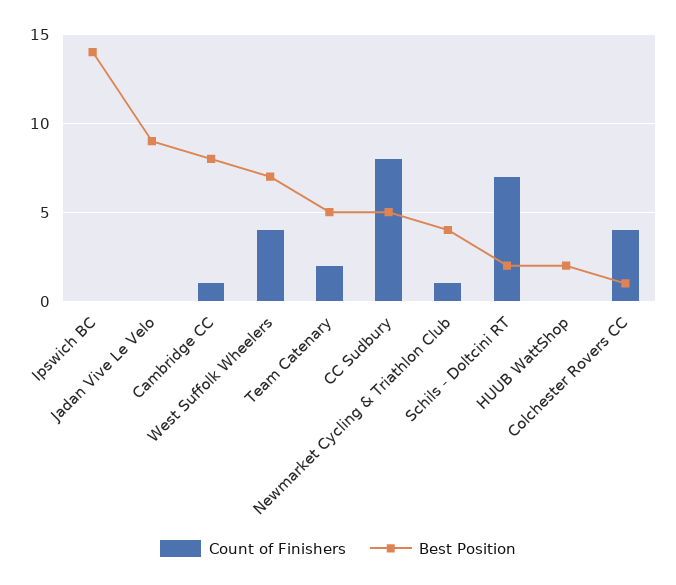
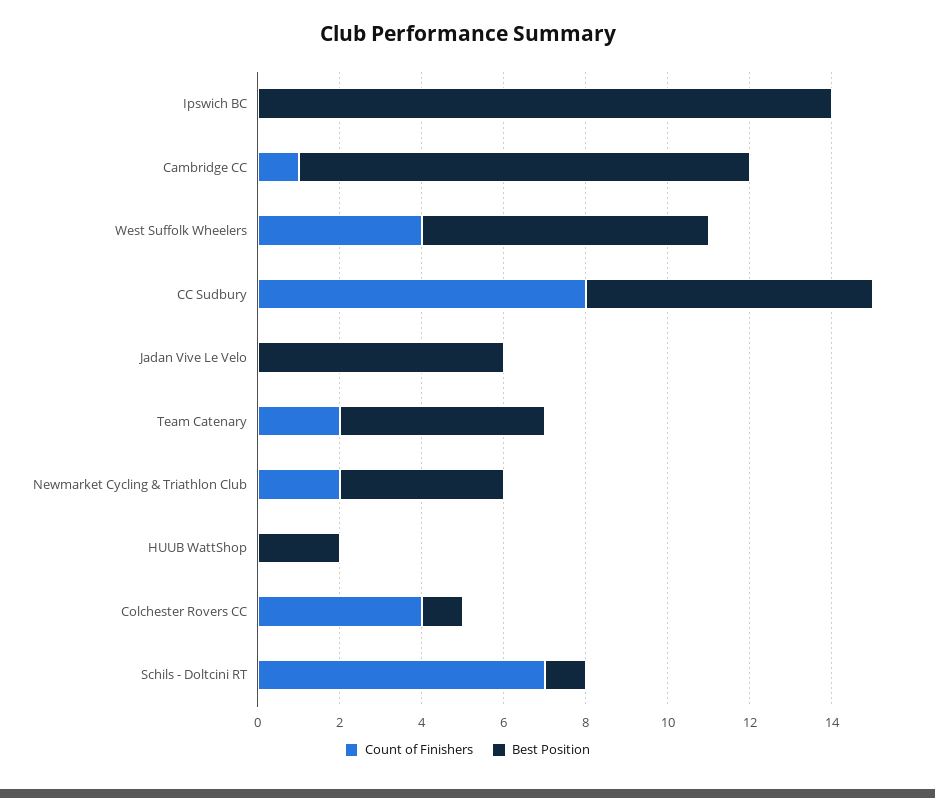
  {
    "Count of Finishers": {
      "Ipswich BC": 0,
      "Jadan Vive Le Velo": 0,
      "Cambridge CC": 1,
      "West Suffolk Wheelers": 4,
      "Team Catenary": 2,
      "CC Sudbury": 8,
-     "Newmarket Cycling & Triathlon Club": 1,
+     "Newmarket Cycling & Triathlon Club": 2,
      "Schils - Doltcini RT": 7,
      "HUUB WattShop": 0,
      "Colchester Rovers CC": 4
    },
    "Best Position": {
      "Ipswich BC": 14,
-     "Jadan Vive Le Velo": 9,
+     "Jadan Vive Le Velo": 6,
-     "Cambridge CC": 8,
+     "Cambridge CC": 11,
      "West Suffolk Wheelers": 7,
      "Team Catenary": 5,
-     "CC Sudbury": 5,
+     "CC Sudbury": 7,
      "Newmarket Cycling & Triathlon Club": 4,
-     "Schils - Doltcini RT": 2,
+     "Schils - Doltcini RT": 1,
      "HUUB WattShop": 2,
      "Colchester Rovers CC": 1
    }
  }

